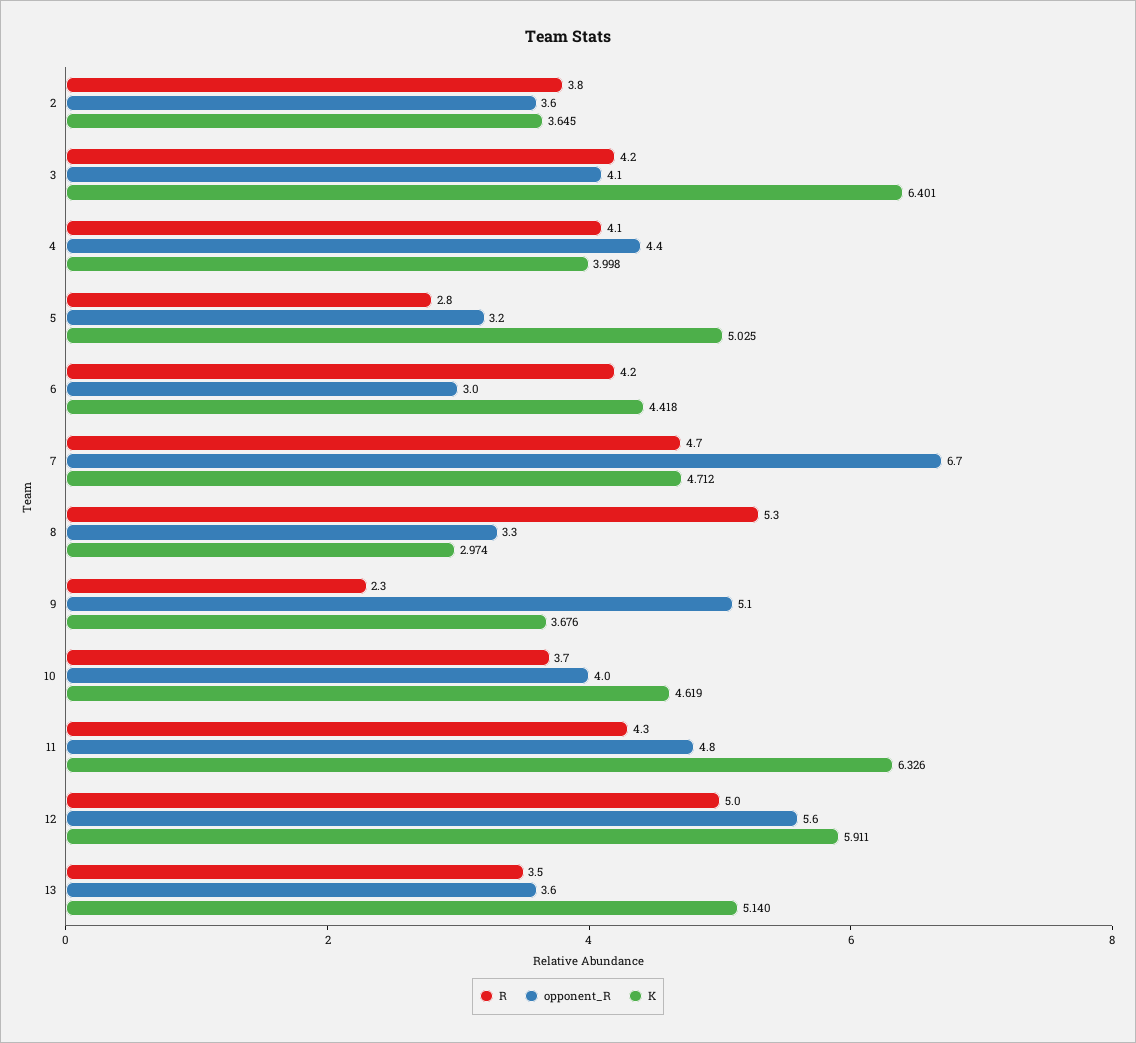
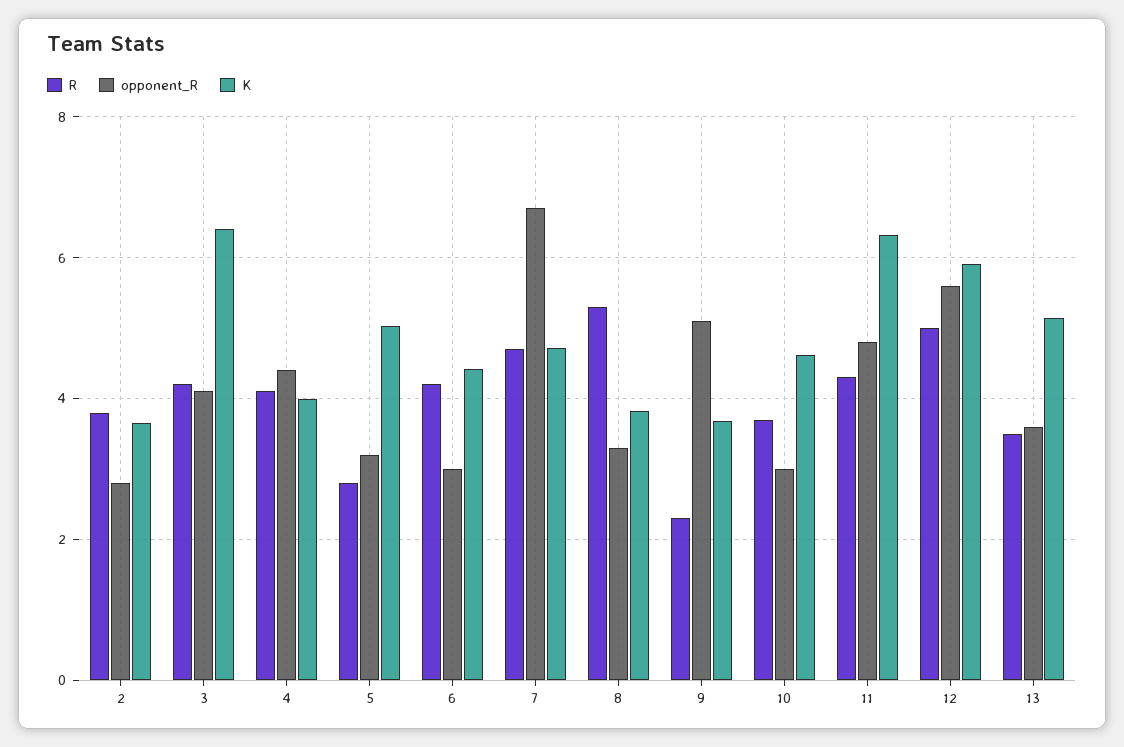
  {
    "R": {
      "2": 3.8,
      "3": 4.2,
      "4": 4.1,
      "5": 2.8,
      "6": 4.2,
      "7": 4.7,
      "8": 5.3,
      "9": 2.3,
      "10": 3.7,
      "11": 4.3,
      "12": 5,
      "13": 3.5
    },
    "opponent_R": {
-     "2": 3.6,
+     "2": 2.8,
      "3": 4.1,
      "4": 4.4,
      "5": 3.2,
      "6": 3,
      "7": 6.7,
      "8": 3.3,
      "9": 5.1,
-     "10": 4,
+     "10": 3,
      "11": 4.8,
      "12": 5.6,
      "13": 3.6
    },
    "K": {
      "2": 3.645,
      "3": 6.401,
      "4": 3.998,
      "5": 5.025,
      "6": 4.418,
      "7": 4.712,
-     "8": 2.974,
+     "8": 3.8,
      "9": 3.676,
      "10": 4.619,
      "11": 6.326,
      "12": 5.911,
      "13": 5.14
    }
  }

